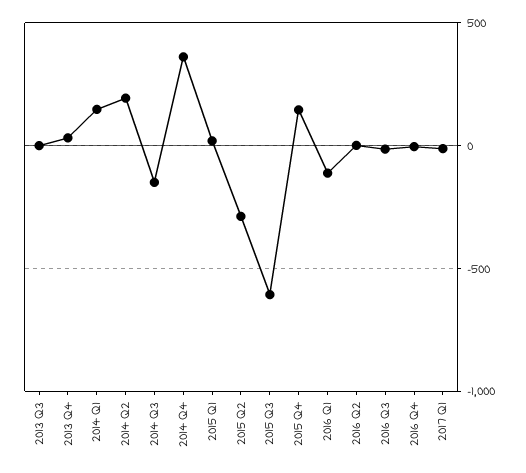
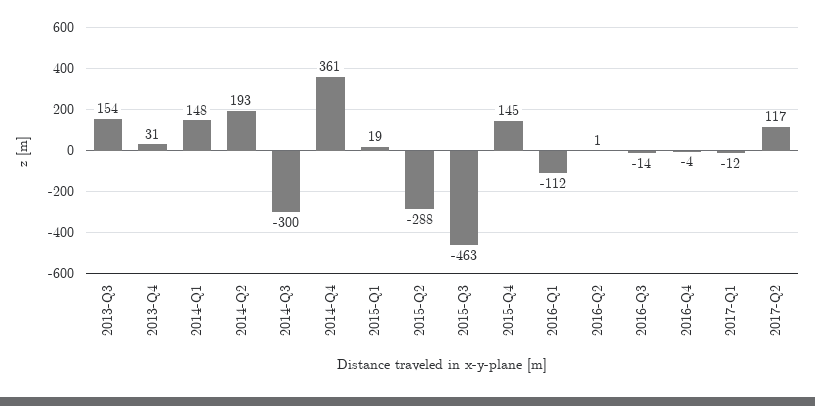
  {
-   "2013 Q3": 0,
+   "2013 Q3": 154,
    "2013 Q4": 31,
    "2014 Q1": 148,
    "2014 Q2": 193,
-   "2014 Q3": -150,
+   "2014 Q3": -300,
    "2014 Q4": 361,
    "2015 Q1": 19,
    "2015 Q2": -288,
-   "2015 Q3": -600,
+   "2015 Q3": -463,
    "2015 Q4": 145,
    "2016 Q1": -112,
    "2016 Q2": 1,
    "2016 Q3": -14,
    "2016 Q4": -4,
-   "2017 Q1": -12
+   "2017 Q1": -12,
+   "2017-Q2": 117
  }

